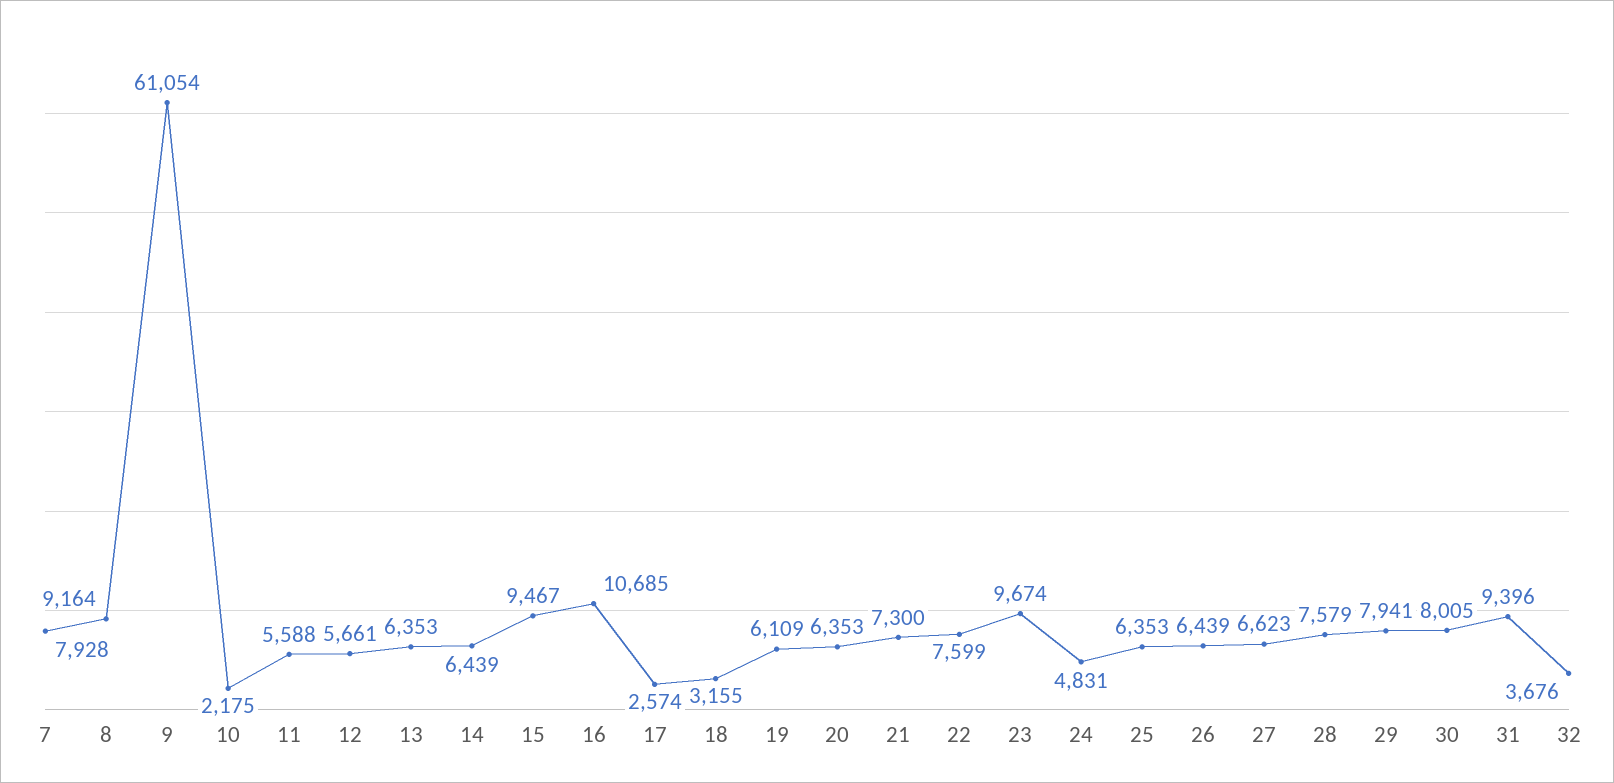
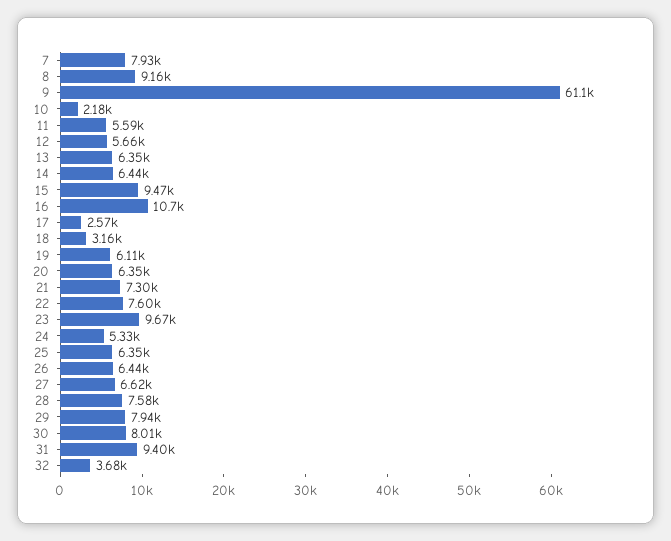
  {
    "7": 7928,
    "8": 9164,
    "9": 61054,
    "10": 2175,
    "11": 5588,
    "12": 5661,
    "13": 6353,
    "14": 6439,
    "15": 9467,
    "16": 10685,
    "17": 2574,
    "18": 3155,
    "19": 6109,
    "20": 6353,
    "21": 7300,
    "22": 7599,
    "23": 9674,
-   "24": 4831,
+   "24": 5330,
    "25": 6353,
    "26": 6439,
    "27": 6623,
    "28": 7579,
    "29": 7941,
    "30": 8005,
    "31": 9396,
    "32": 3676
  }

